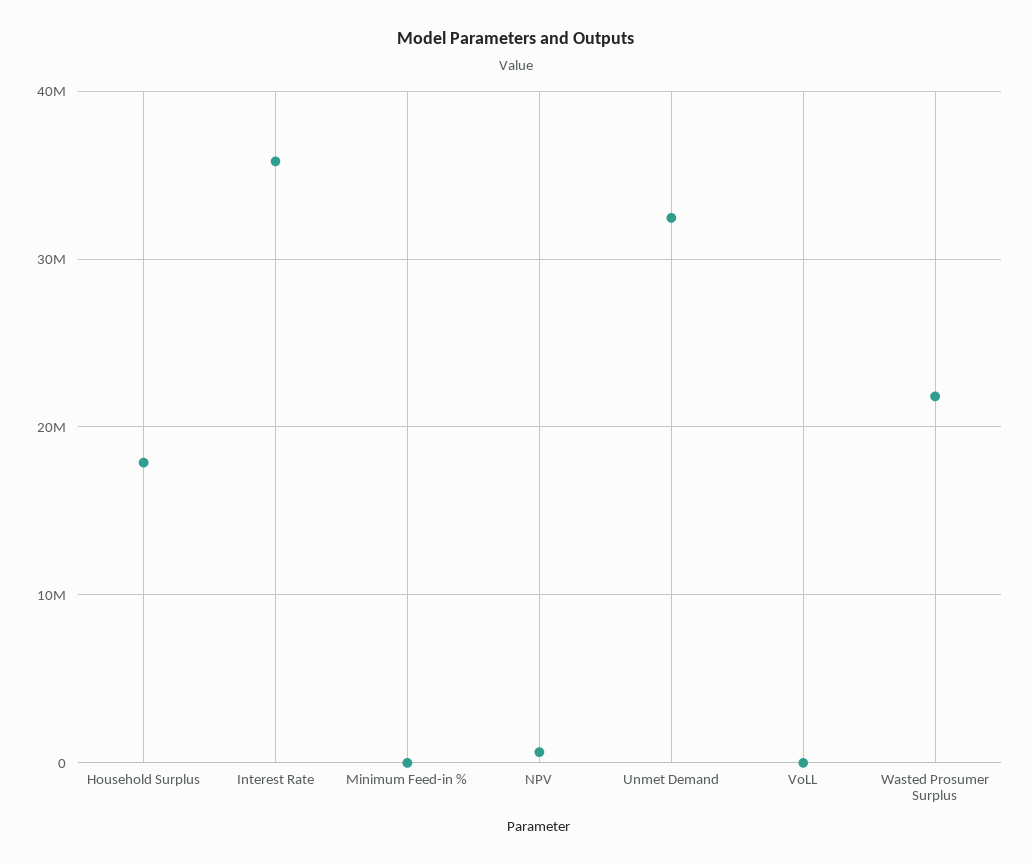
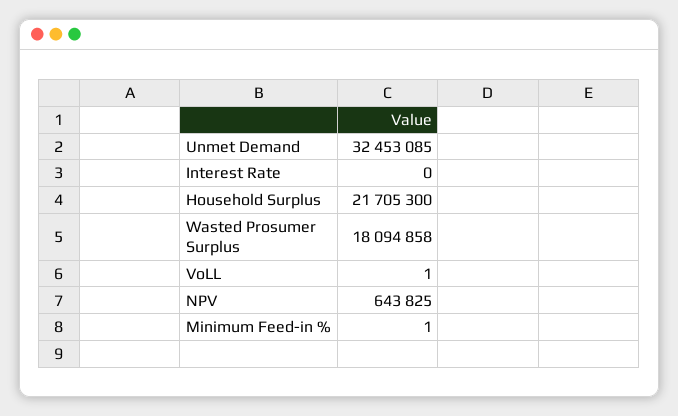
  {
-   "Household Surplus": 18000000,
+   "Household Surplus": 21705300,
-   "Interest Rate": 36000000,
+   "Interest Rate": 0,
    "Minimum Feed-in %": 1,
    "NPV": 643825,
    "Unmet Demand": 32453085,
    "VoLL": 1,
-   "Wasted Prosumer Surplus": 22000000
+   "Wasted Prosumer Surplus": 18094858
  }

